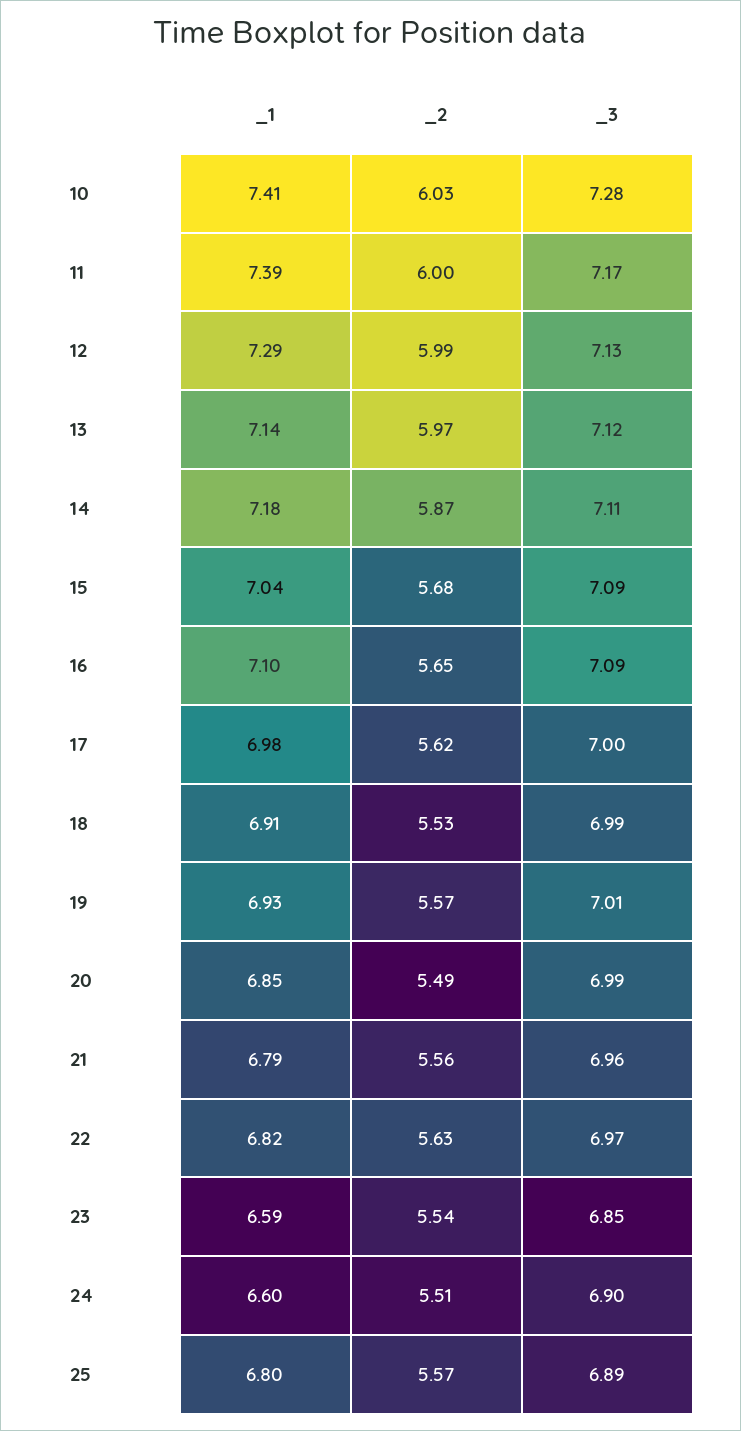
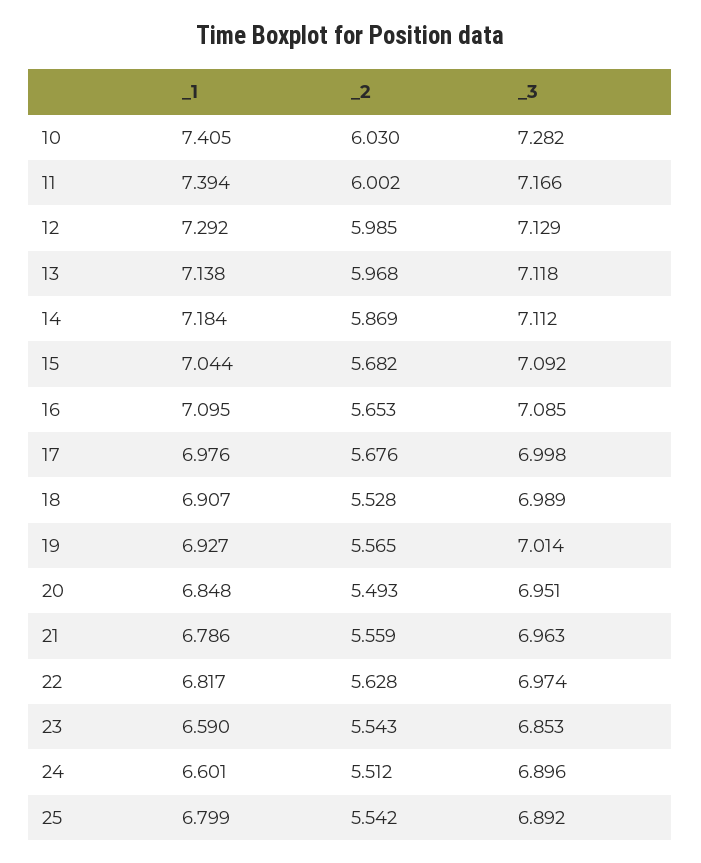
  {
    "_1": {
      "10": 7.405,
      "11": 7.394,
      "12": 7.292,
      "13": 7.138,
      "14": 7.184,
      "15": 7.044,
      "16": 7.095,
      "17": 6.976,
      "18": 6.907,
      "19": 6.927,
      "20": 6.848,
      "21": 6.786,
      "22": 6.817,
      "23": 6.59,
      "24": 6.601,
      "25": 6.799
    },
    "_2": {
      "10": 6.03,
      "11": 6.002,
      "12": 5.985,
      "13": 5.968,
      "14": 5.869,
      "15": 5.682,
      "16": 5.653,
-     "17": 5.62,
+     "17": 5.676,
      "18": 5.528,
      "19": 5.565,
      "20": 5.493,
      "21": 5.559,
      "22": 5.628,
      "23": 5.543,
      "24": 5.512,
-     "25": 5.57
+     "25": 5.542
    },
    "_3": {
      "10": 7.282,
      "11": 7.166,
      "12": 7.129,
      "13": 7.118,
      "14": 7.112,
      "15": 7.092,
      "16": 7.085,
      "17": 6.998,
      "18": 6.989,
      "19": 7.014,
-     "20": 6.99,
+     "20": 6.951,
      "21": 6.963,
      "22": 6.974,
      "23": 6.853,
      "24": 6.896,
      "25": 6.892
    }
  }

